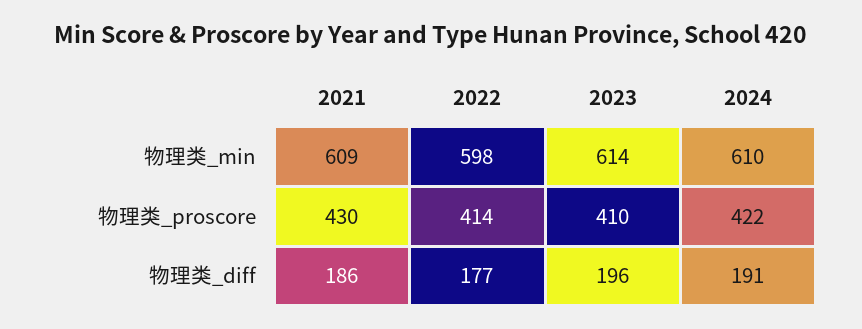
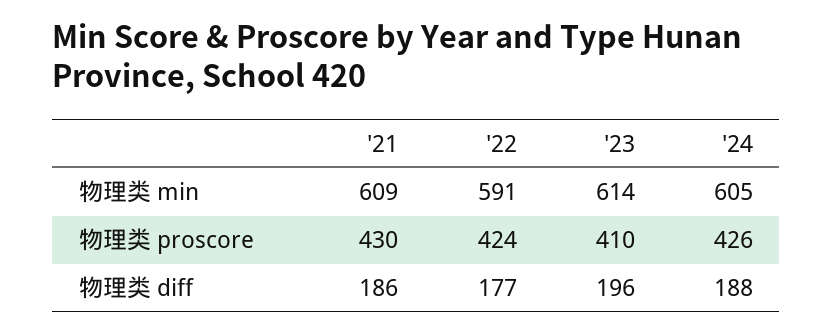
  {
    "2021": {
      "物理类_min": 609,
      "物理类_proscore": 430,
      "物理类_diff": 186
    },
    "2022": {
-     "物理类_min": 598,
+     "物理类_min": 591,
-     "物理类_proscore": 414,
+     "物理类_proscore": 424,
      "物理类_diff": 177
    },
    "2023": {
      "物理类_min": 614,
      "物理类_proscore": 410,
      "物理类_diff": 196
    },
    "2024": {
-     "物理类_min": 610,
+     "物理类_min": 605,
-     "物理类_proscore": 422,
+     "物理类_proscore": 426,
-     "物理类_diff": 191
+     "物理类_diff": 188
    }
  }

